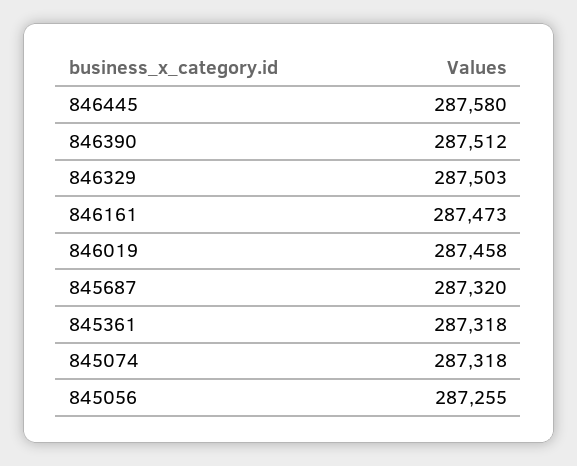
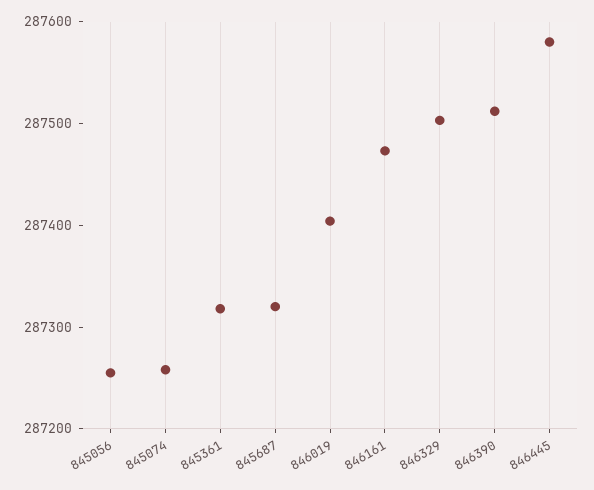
  {
    "846445": 287580,
    "846390": 287512,
    "846329": 287503,
    "846161": 287473,
-   "846019": 287458,
+   "846019": 287400,
    "845687": 287320,
    "845361": 287318,
-   "845074": 287318,
+   "845074": 287260,
    "845056": 287255
  }

